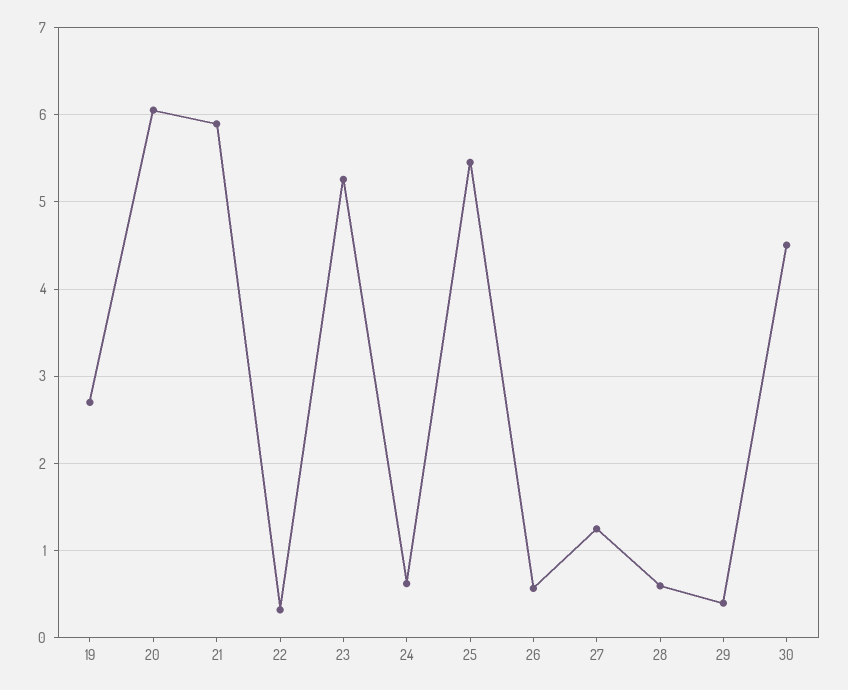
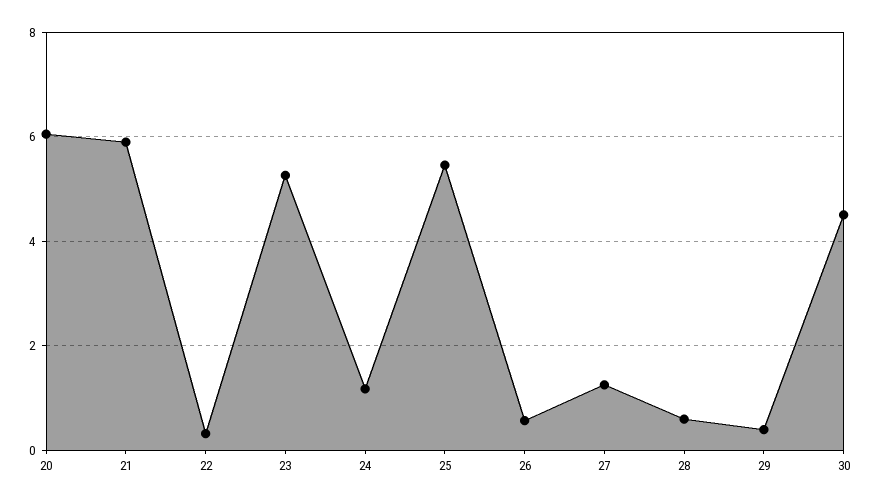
  {
-   "19": 2.7,
    "20": 6.1,
    "21": 5.9,
    "22": 0.3,
    "23": 5.3,
-   "24": 0.6,
+   "24": 1.2,
    "25": 5.5,
    "26": 0.6,
    "27": 1.3,
    "28": 0.6,
    "29": 0.4,
    "30": 4.5
  }

